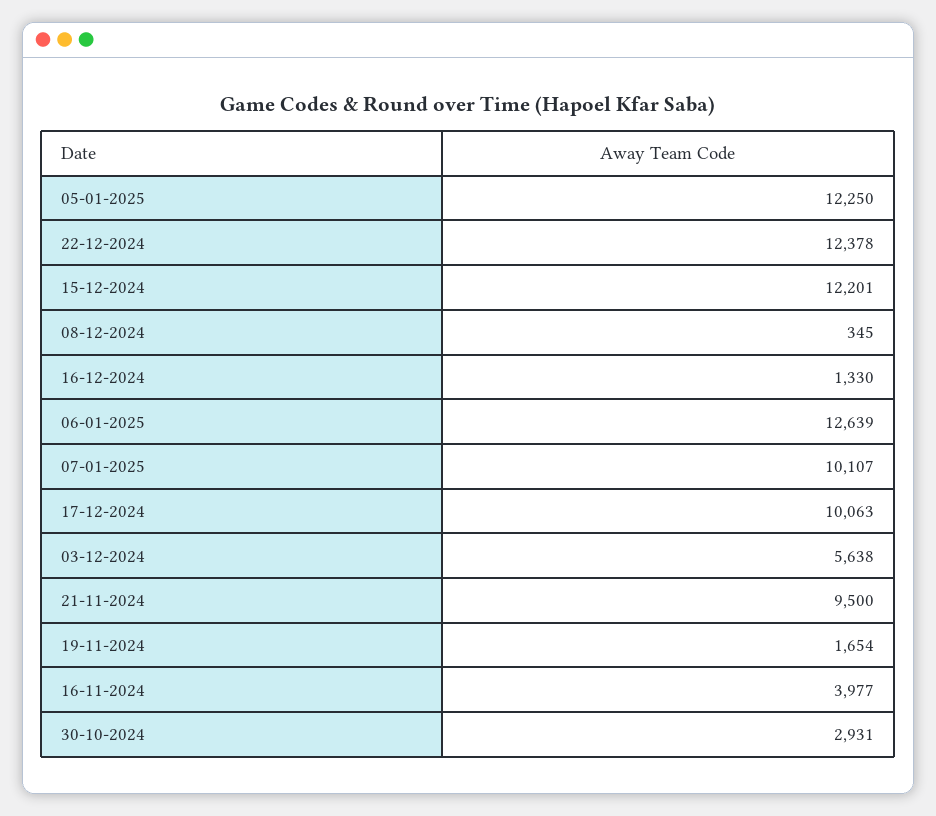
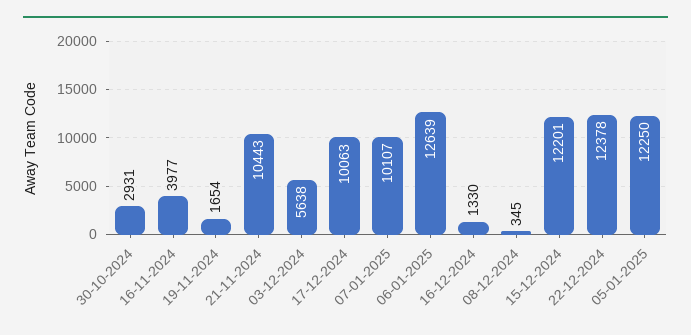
  {
    "05-01-2025": 12250,
    "22-12-2024": 12378,
    "15-12-2024": 12201,
    "08-12-2024": 345,
    "16-12-2024": 1330,
    "06-01-2025": 12639,
    "07-01-2025": 10107,
    "17-12-2024": 10063,
    "03-12-2024": 5638,
-   "21-11-2024": 9500,
+   "21-11-2024": 10443,
    "19-11-2024": 1654,
    "16-11-2024": 3977,
    "30-10-2024": 2931
  }

